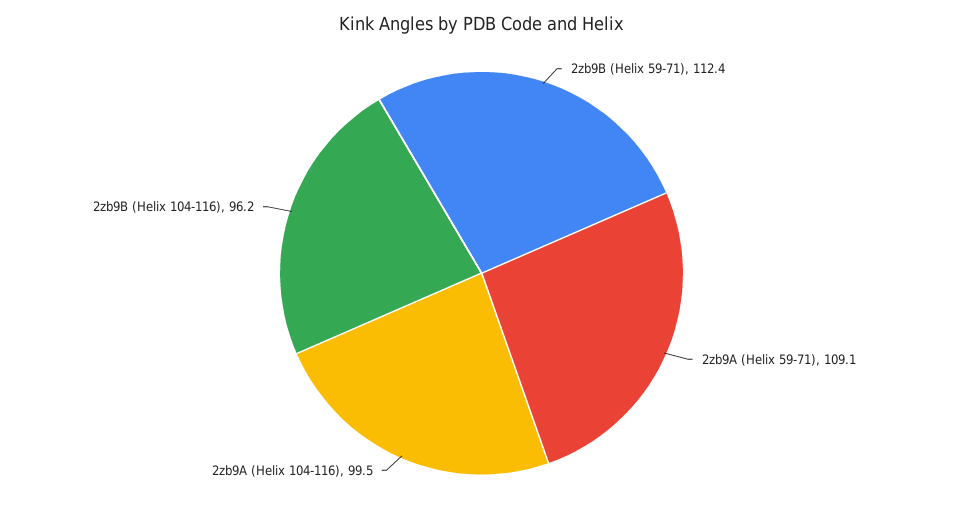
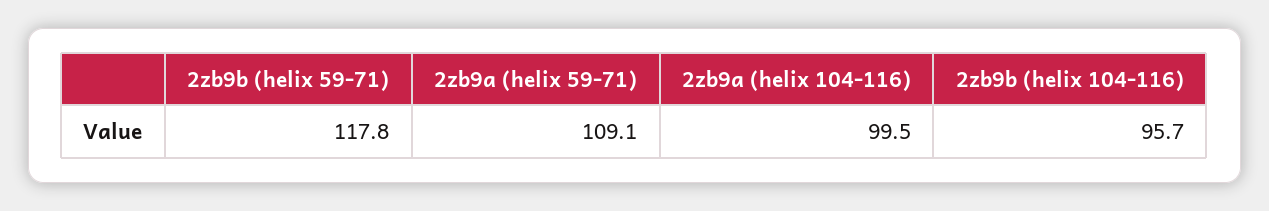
  {
-   "2zb9B (Helix 59-71)": 112.4,
+   "2zb9B (Helix 59-71)": 117.8,
    "2zb9A (Helix 59-71)": 109.1,
    "2zb9A (Helix 104-116)": 99.5,
-   "2zb9B (Helix 104-116)": 96.2
+   "2zb9B (Helix 104-116)": 95.7
  }

